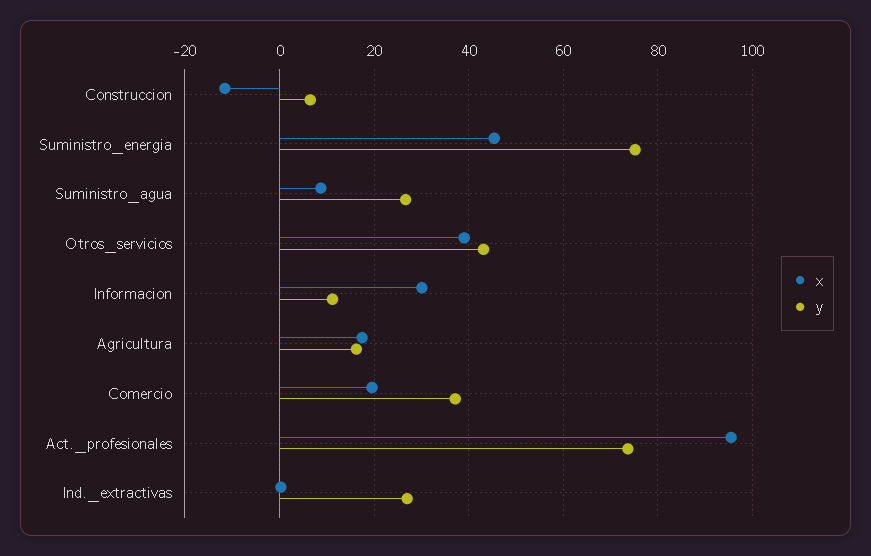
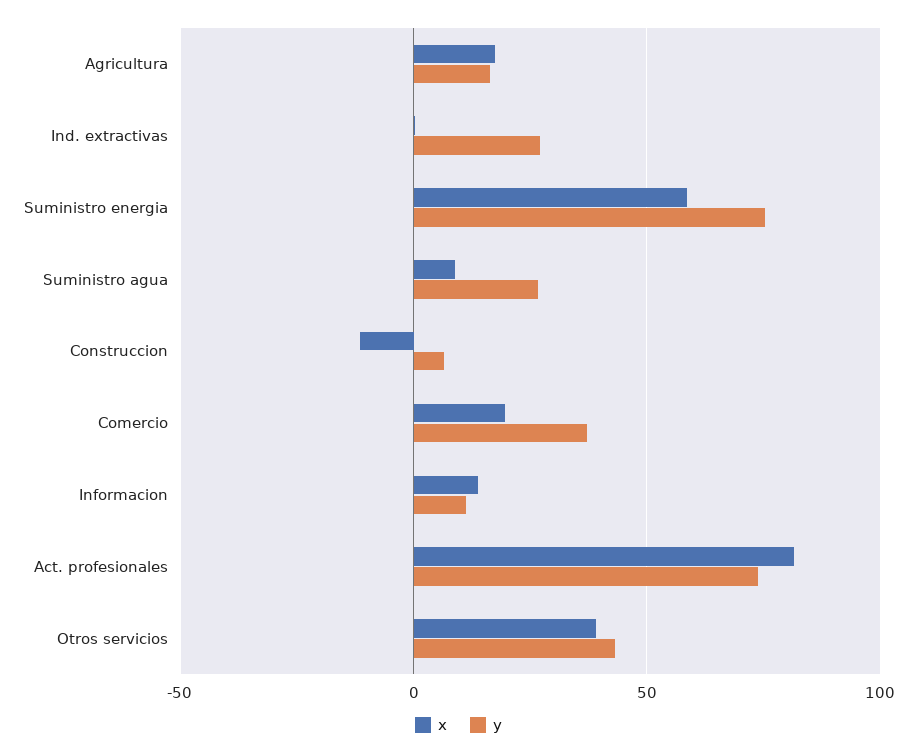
  {
    "x": {
      "Construccion": -12,
-     "Suministro_energia": 46,
+     "Suministro_energia": 60,
      "Suministro_agua": 8,
      "Otros_servicios": 40,
-     "Informacion": 30,
+     "Informacion": 15,
      "Agricultura": 18,
      "Comercio": 20,
-     "Act._profesionales": 96,
+     "Act._profesionales": 80,
      "Ind._extractivas": 0
    },
    "y": {
      "Construccion": 6,
      "Suministro_energia": 76,
      "Suministro_agua": 26,
      "Otros_servicios": 44,
      "Informacion": 12,
      "Agricultura": 16,
      "Comercio": 38,
      "Act._profesionales": 74,
      "Ind._extractivas": 28
    }
  }

